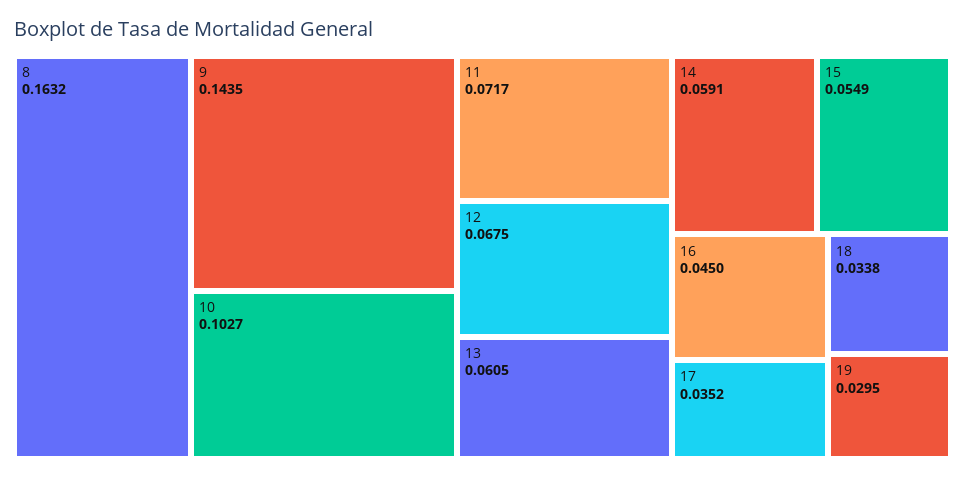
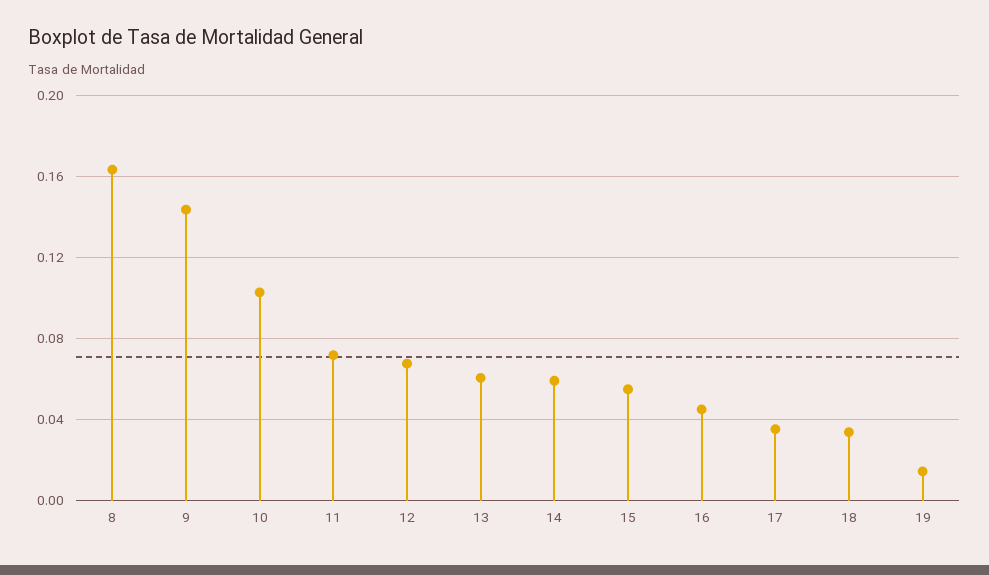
  {
    "8": 0.1632,
    "9": 0.1435,
    "10": 0.1027,
    "11": 0.0717,
    "12": 0.0675,
    "13": 0.0605,
    "14": 0.0591,
    "15": 0.0549,
    "16": 0.045,
    "17": 0.0352,
    "18": 0.0338,
-   "19": 0.0295
+   "19": 0.015
  }

